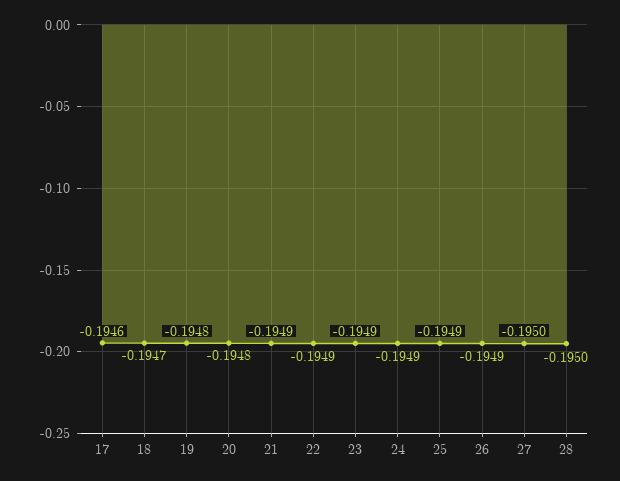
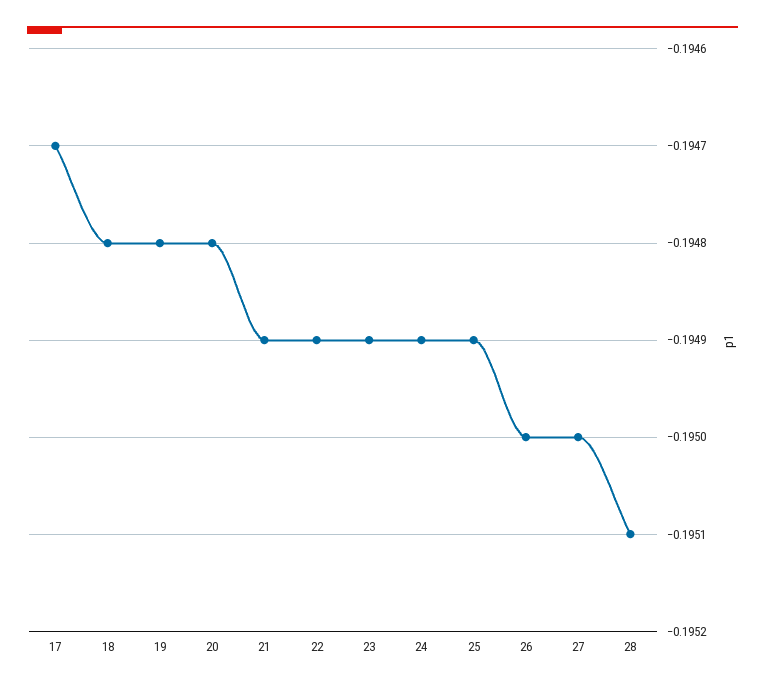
  {
-   "17": -0.1946,
+   "17": -0.1947,
-   "18": -0.1947,
+   "18": -0.1948,
    "19": -0.1948,
    "20": -0.1948,
    "21": -0.1949,
    "22": -0.1949,
    "23": -0.1949,
    "24": -0.1949,
    "25": -0.1949,
-   "26": -0.1949,
+   "26": -0.195,
    "27": -0.195,
-   "28": -0.195
+   "28": -0.1951
  }

